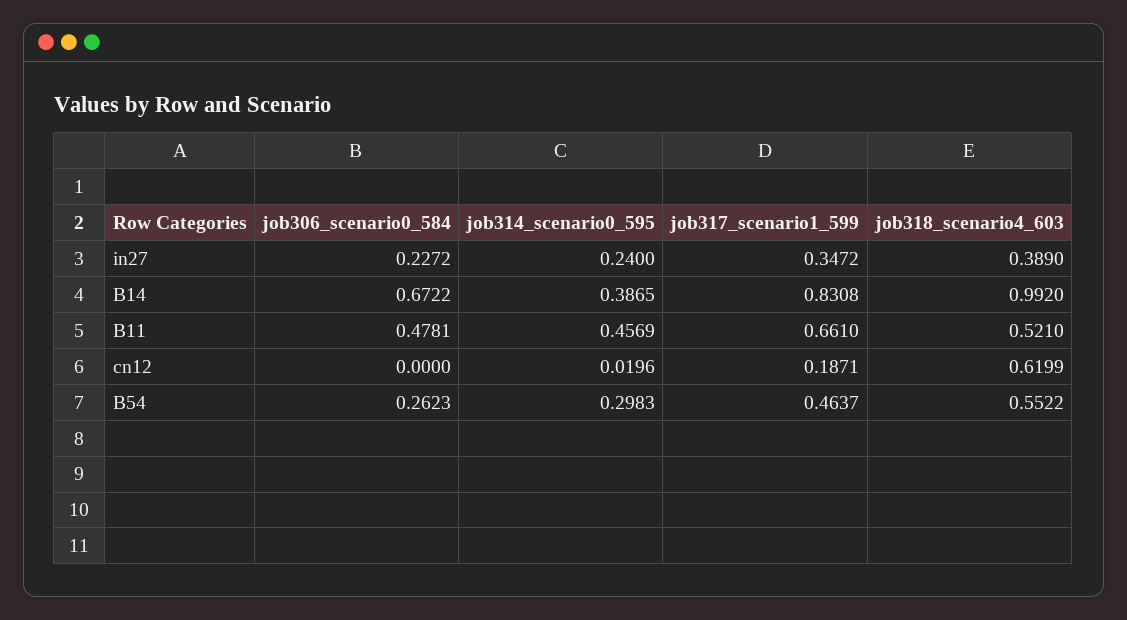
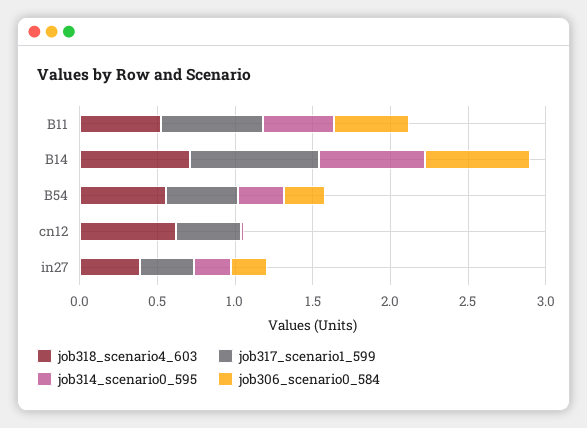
  {
    "job306_scenario0_584": {
      "in27": 0.2272,
      "B14": 0.6722,
      "B11": 0.4781,
      "cn12": 0,
      "B54": 0.2623
    },
    "job314_scenario0_595": {
      "in27": 0.24,
-     "B14": 0.3865,
+     "B14": 0.7,
      "B11": 0.4569,
      "cn12": 0.0196,
      "B54": 0.2983
    },
    "job317_scenario1_599": {
      "in27": 0.3472,
      "B14": 0.8308,
      "B11": 0.661,
-     "cn12": 0.1871,
+     "cn12": 0.4,
      "B54": 0.4637
    },
    "job318_scenario4_603": {
      "in27": 0.389,
-     "B14": 0.992,
+     "B14": 0.7,
      "B11": 0.521,
      "cn12": 0.6199,
      "B54": 0.5522
    }
  }

